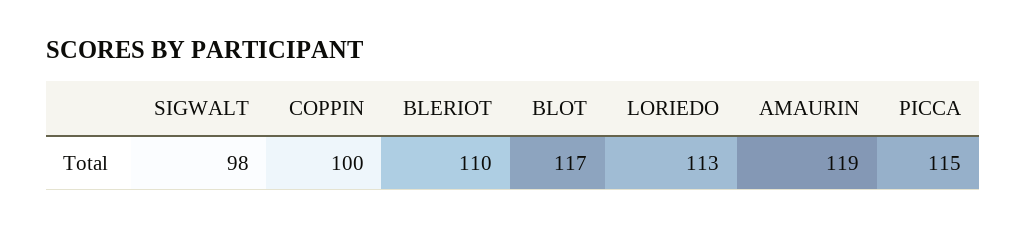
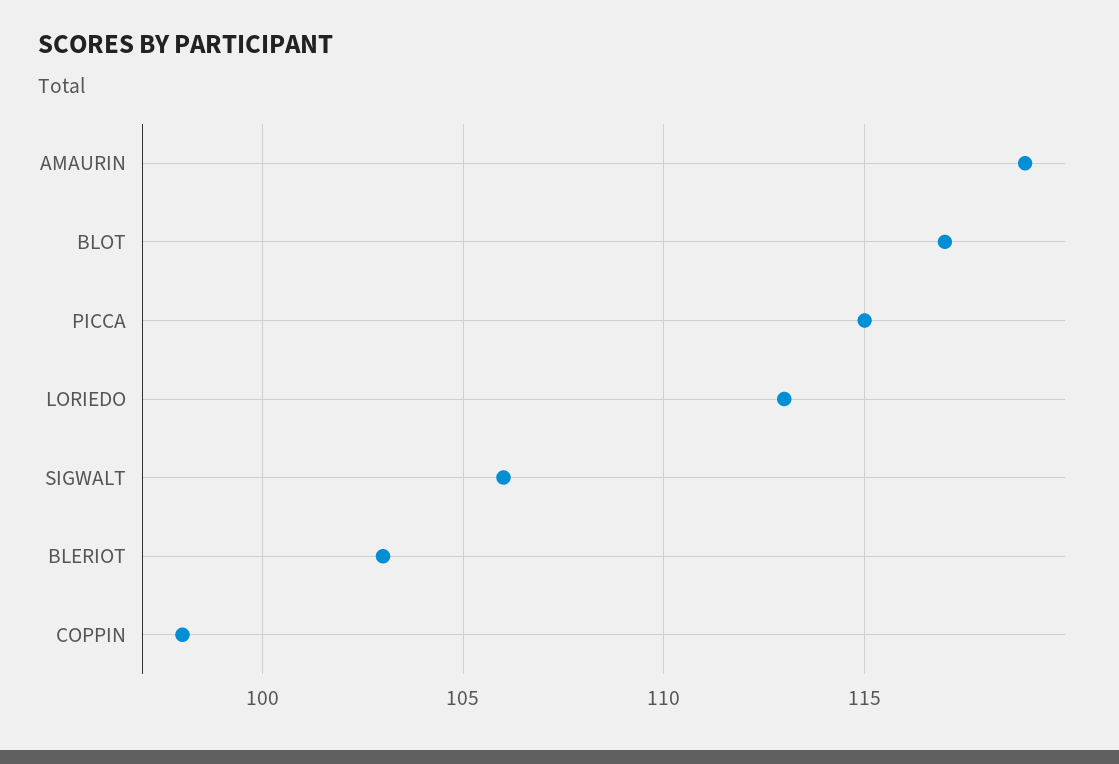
  {
-   "SIGWALT": 98,
+   "SIGWALT": 106,
-   "COPPIN": 100,
+   "COPPIN": 98,
-   "BLERIOT": 110,
+   "BLERIOT": 103,
    "BLOT": 117,
    "LORIEDO": 113,
    "AMAURIN": 119,
    "PICCA": 115
  }

